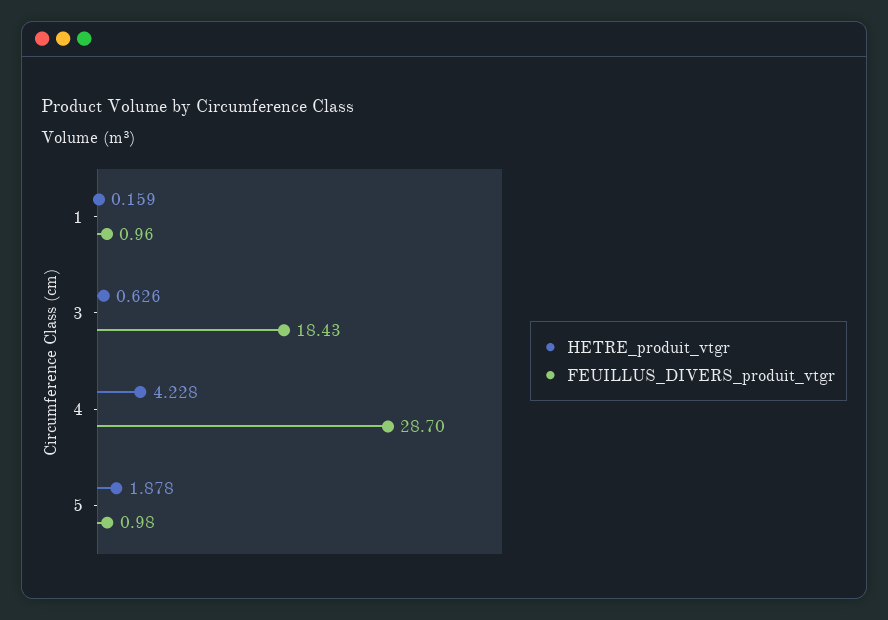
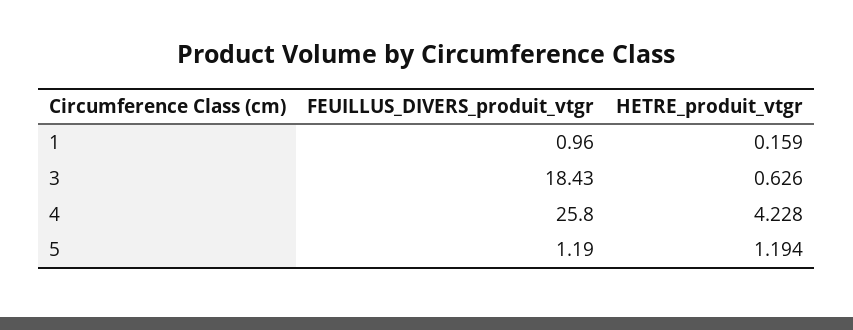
  {
    "HETRE_produit_vtgr": {
      "1": 0.159,
      "3": 0.626,
      "4": 4.228,
-     "5": 1.878
+     "5": 1.194
    },
    "FEUILLUS_DIVERS_produit_vtgr": {
      "1": 0.96,
      "3": 18.43,
-     "4": 28.7,
+     "4": 25.8,
-     "5": 0.98
+     "5": 1.19
    }
  }

